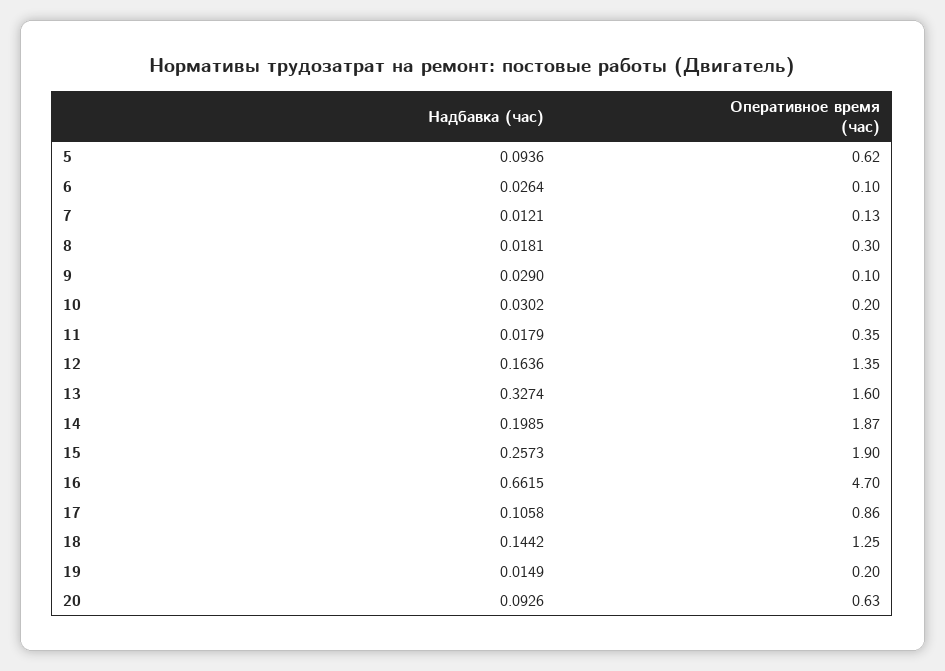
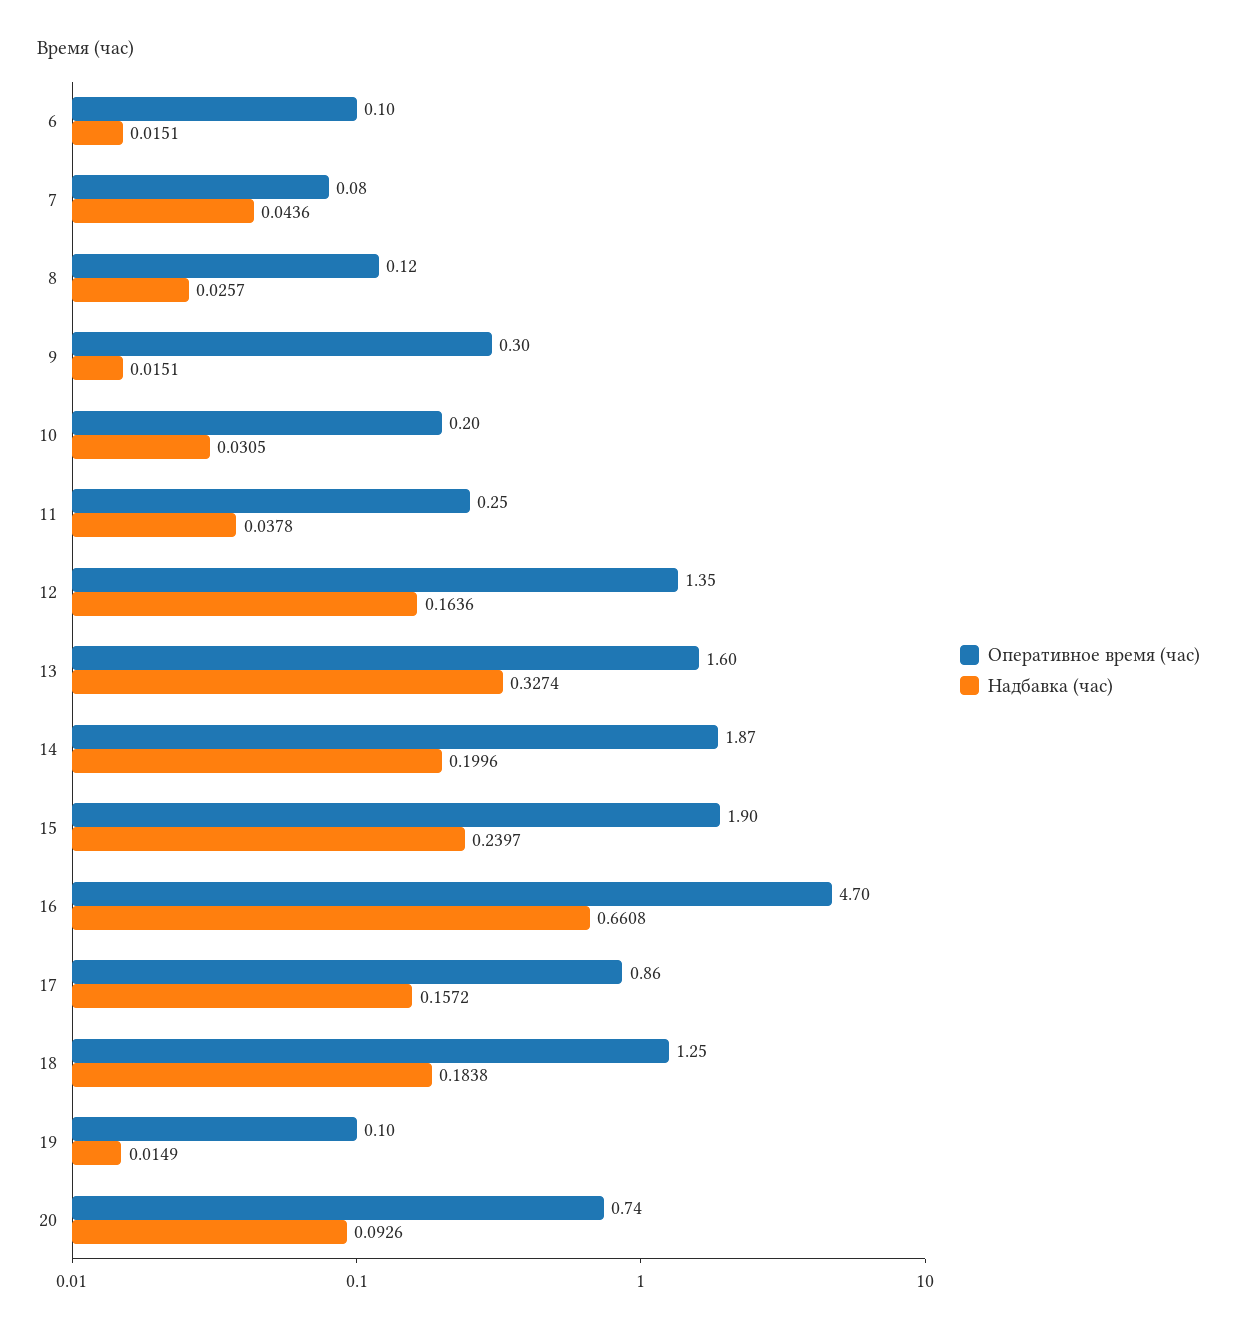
  {
    "Надбавка (час)": {
-     "5": 0.0936,
-     "6": 0.0264,
+     "6": 0.0151,
-     "7": 0.0121,
+     "7": 0.0436,
-     "8": 0.0181,
+     "8": 0.0257,
-     "9": 0.029,
+     "9": 0.0151,
-     "10": 0.0302,
+     "10": 0.0305,
-     "11": 0.0179,
+     "11": 0.0378,
      "12": 0.1636,
      "13": 0.3274,
-     "14": 0.1985,
+     "14": 0.1996,
-     "15": 0.2573,
+     "15": 0.2397,
-     "16": 0.6615,
+     "16": 0.6608,
-     "17": 0.1058,
+     "17": 0.1572,
-     "18": 0.1442,
+     "18": 0.1838,
      "19": 0.0149,
      "20": 0.0926
    },
    "Оперативное время (час)": {
-     "5": 0.62,
      "6": 0.1,
-     "7": 0.13,
+     "7": 0.08,
-     "8": 0.3,
+     "8": 0.12,
-     "9": 0.1,
+     "9": 0.3,
      "10": 0.2,
-     "11": 0.35,
+     "11": 0.25,
      "12": 1.35,
      "13": 1.6,
      "14": 1.87,
      "15": 1.9,
      "16": 4.7,
      "17": 0.86,
      "18": 1.25,
-     "19": 0.2,
+     "19": 0.1,
-     "20": 0.63
+     "20": 0.74
    }
  }

